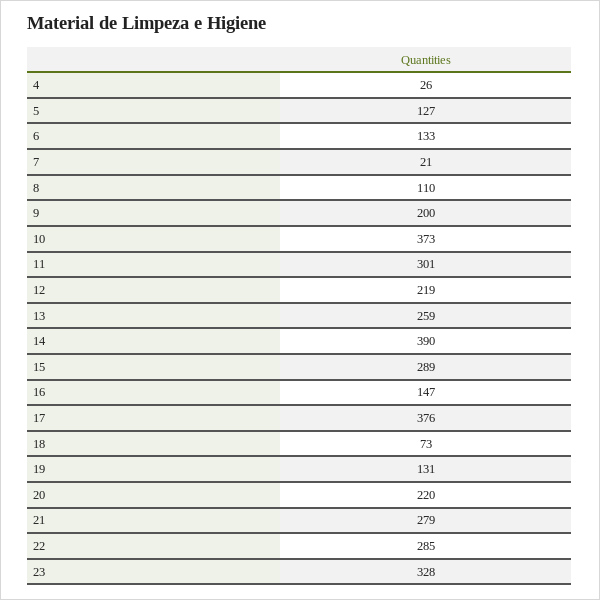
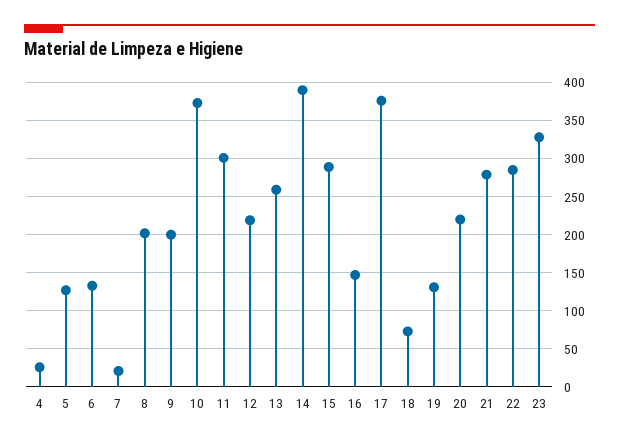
  {
    "4": 26,
    "5": 127,
    "6": 133,
    "7": 21,
-   "8": 110,
+   "8": 200,
    "9": 200,
    "10": 373,
    "11": 301,
    "12": 219,
    "13": 259,
    "14": 390,
    "15": 289,
    "16": 147,
    "17": 376,
    "18": 73,
    "19": 131,
    "20": 220,
    "21": 279,
    "22": 285,
    "23": 328
  }

